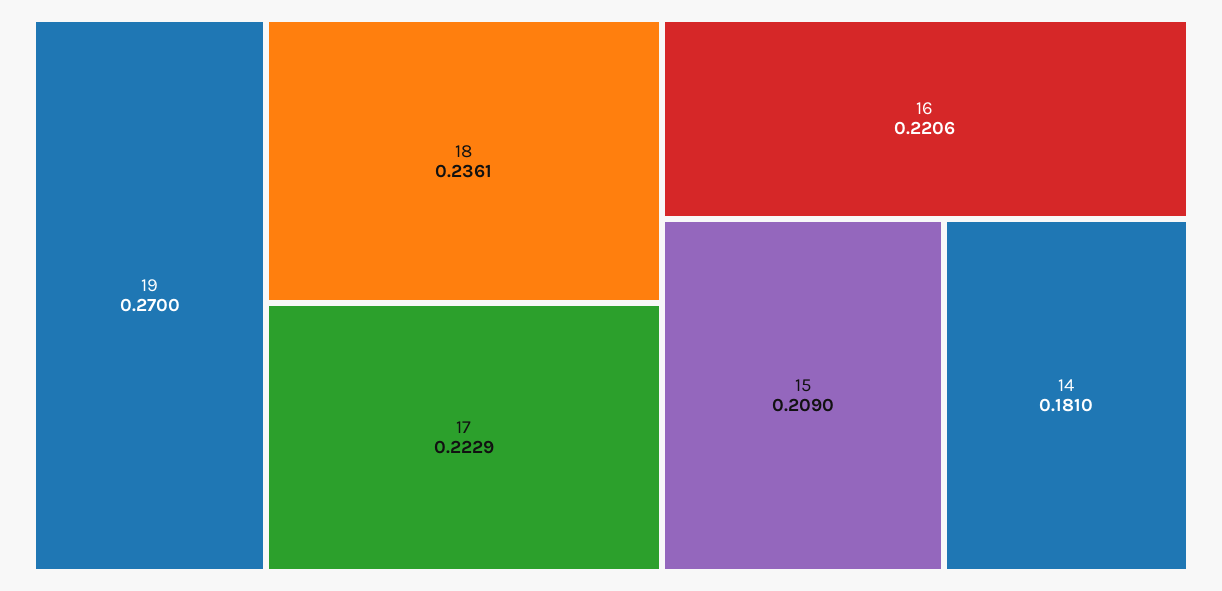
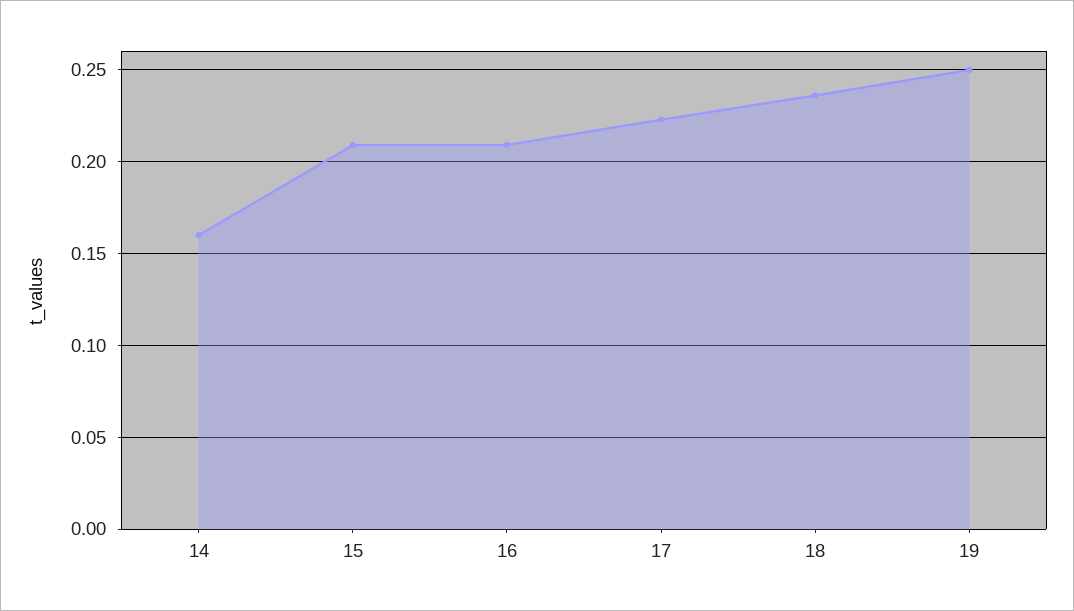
  {
-   "19": 0.27,
+   "19": 0.25,
    "18": 0.2361,
    "17": 0.2229,
-   "16": 0.2206,
+   "16": 0.21,
    "15": 0.209,
-   "14": 0.181
+   "14": 0.16
  }

